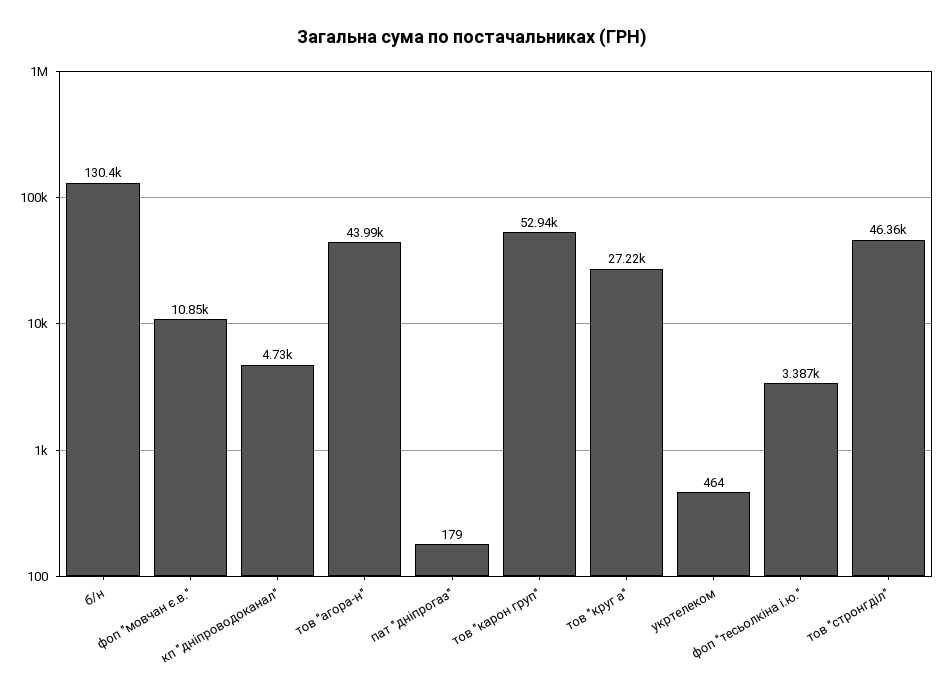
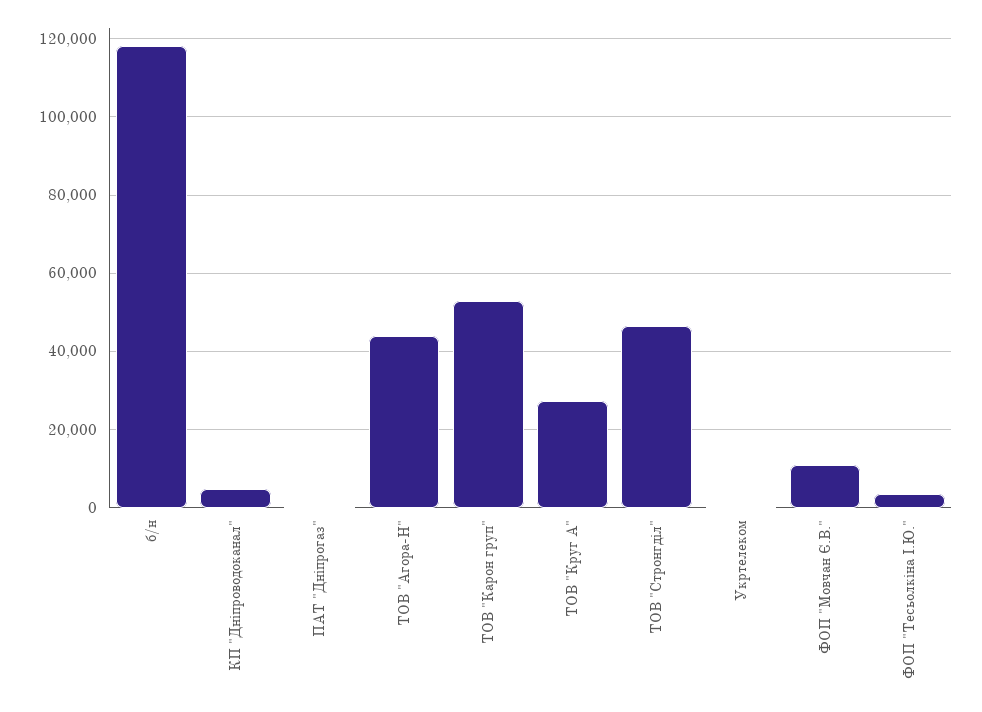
  {
-   "б/н": 130400,
+   "б/н": 118000,
    "фоп \"мовчан є.в.\"": 10850,
    "кп \"дніпроводоканал\"": 4730,
    "тов \"агора-н\"": 43990,
    "пат \"дніпрогаз\"": 179,
    "тов \"карон груп\"": 52940,
    "тов \"круг а\"": 27220,
    "укртелеком": 464,
    "фоп \"тесьолкіна і.ю.\"": 3387,
    "тов \"стронгділ\"": 46360
  }

